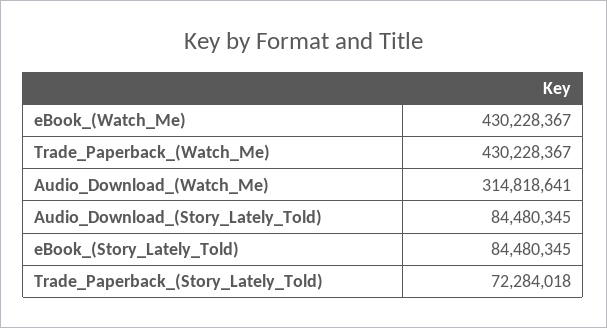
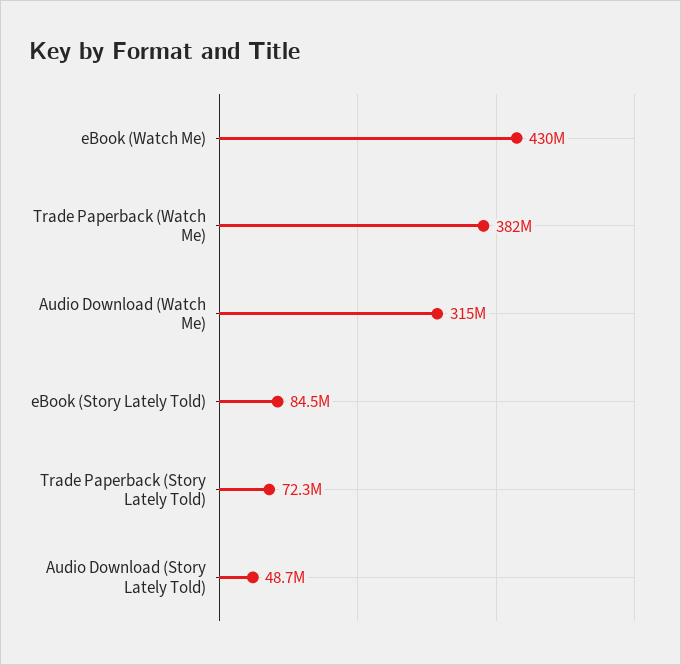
  {
    "eBook_(Watch_Me)": 430228367,
-   "Trade_Paperback_(Watch_Me)": 430228367,
+   "Trade_Paperback_(Watch_Me)": 382000000,
    "Audio_Download_(Watch_Me)": 314818641,
-   "Audio_Download_(Story_Lately_Told)": 84480345,
+   "Audio_Download_(Story_Lately_Told)": 48700000,
    "eBook_(Story_Lately_Told)": 84480345,
    "Trade_Paperback_(Story_Lately_Told)": 72284018
  }

